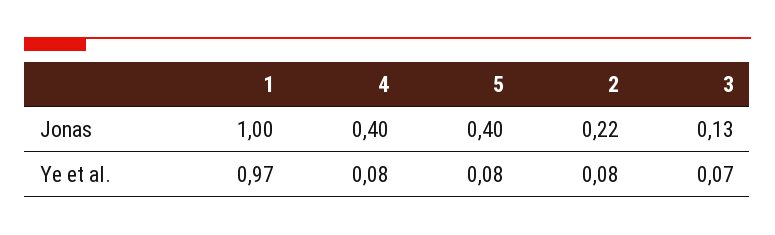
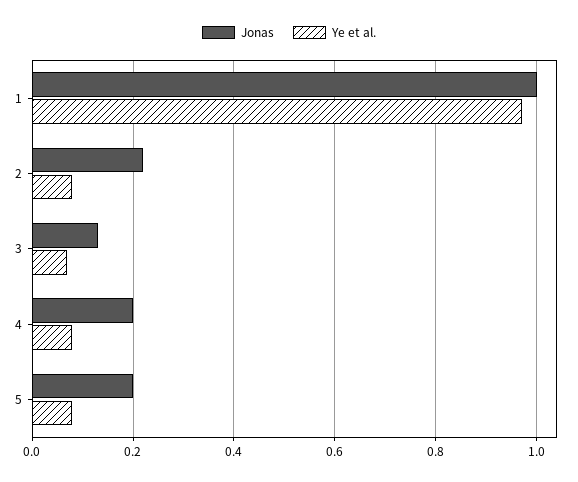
  {
    "Jonas": {
      "1": 1,
-     "4": 0.4,
+     "4": 0.2,
-     "5": 0.4,
+     "5": 0.2,
      "2": 0.22,
      "3": 0.13
    },
    "Ye et al.": {
      "1": 0.97,
      "4": 0.08,
      "5": 0.08,
      "2": 0.08,
      "3": 0.07
    }
  }

